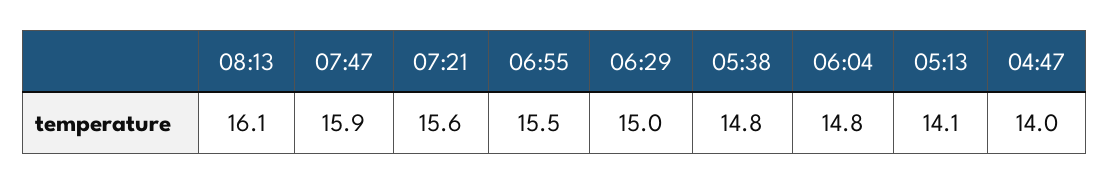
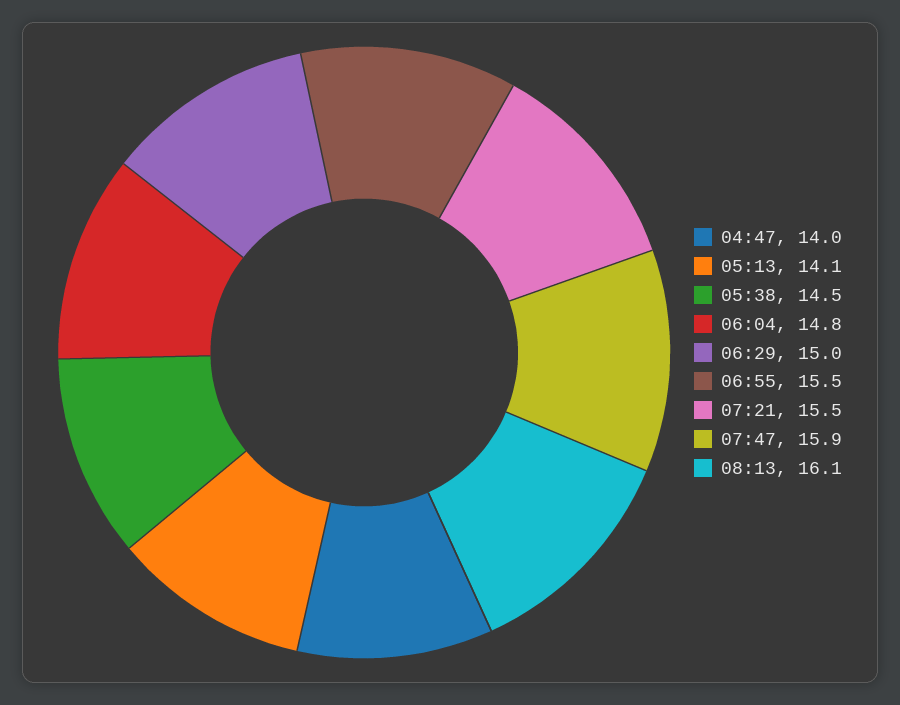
  {
    "08:13": 16.1,
    "07:47": 15.9,
-   "07:21": 15.6,
+   "07:21": 15.5,
    "06:55": 15.5,
    "06:29": 15,
-   "05:38": 14.8,
+   "05:38": 14.5,
    "06:04": 14.8,
    "05:13": 14.1,
    "04:47": 14
  }

